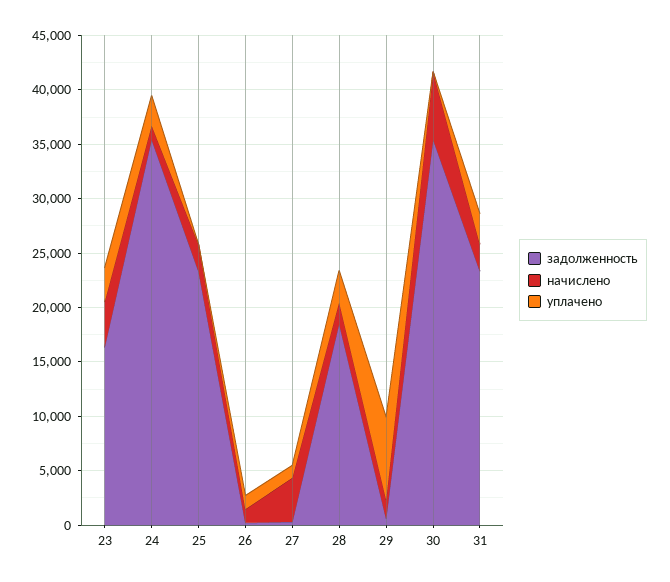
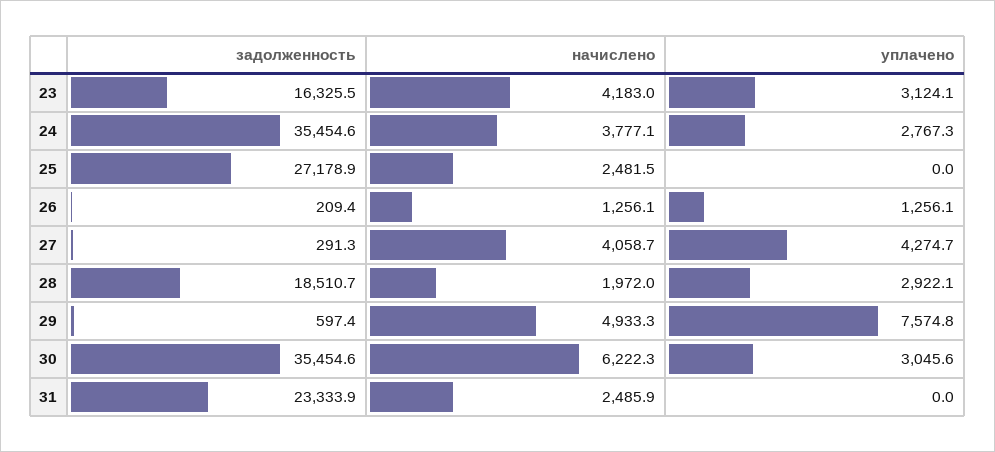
  {
    "задолженность": {
      "23": 16325.5,
      "24": 35454.6,
-     "25": 23000,
+     "25": 27178.9,
      "26": 209.4,
      "27": 291.3,
      "28": 18510.7,
      "29": 597.4,
      "30": 35454.6,
      "31": 23333.9
    },
    "начислено": {
      "23": 4183,
-     "24": 1000,
+     "24": 3777.1,
      "25": 2481.5,
      "26": 1256.1,
      "27": 4058.7,
      "28": 1972,
-     "29": 2000,
+     "29": 4933.3,
      "30": 6222.3,
      "31": 2485.9
    },
    "уплачено": {
      "23": 3124.1,
      "24": 2767.3,
      "25": 0,
      "26": 1256.1,
-     "27": 1000,
+     "27": 4274.7,
      "28": 2922.1,
      "29": 7574.8,
-     "30": 0,
+     "30": 3045.6,
-     "31": 3000
+     "31": 0
    }
  }

